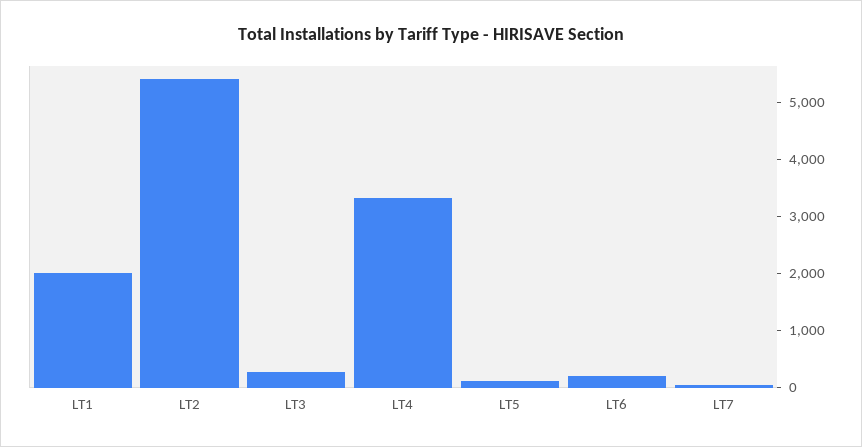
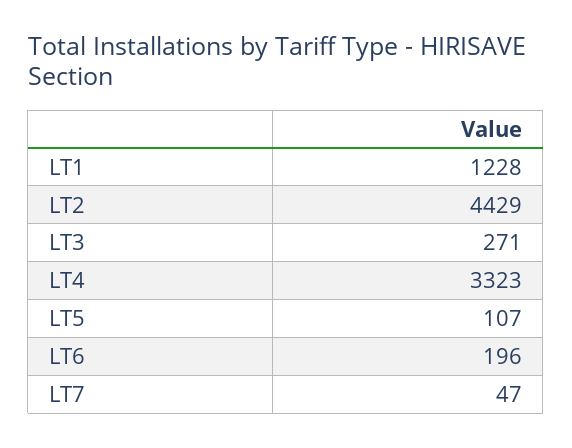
  {
-   "LT1": 2000,
+   "LT1": 1228,
-   "LT2": 5400,
+   "LT2": 4429,
    "LT3": 271,
    "LT4": 3323,
    "LT5": 107,
    "LT6": 196,
    "LT7": 47
  }

